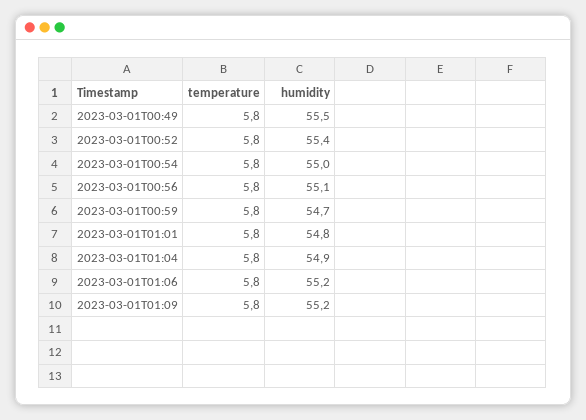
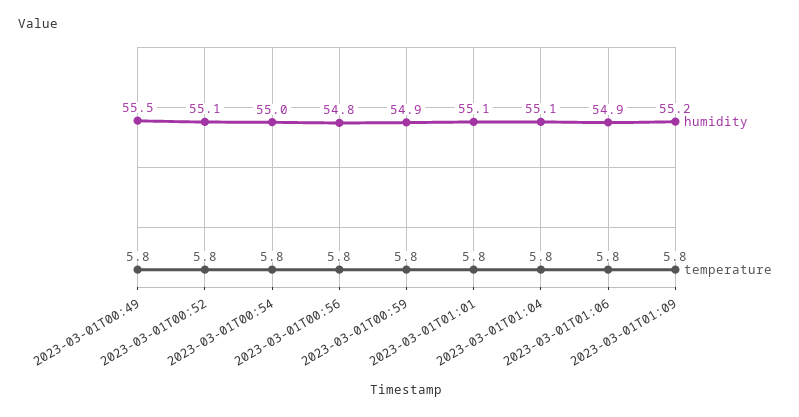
  {
    "temperature": {
      "2023-03-01T00:49": 5.8,
      "2023-03-01T00:52": 5.8,
      "2023-03-01T00:54": 5.8,
      "2023-03-01T00:56": 5.8,
      "2023-03-01T00:59": 5.8,
      "2023-03-01T01:01": 5.8,
      "2023-03-01T01:04": 5.8,
      "2023-03-01T01:06": 5.8,
      "2023-03-01T01:09": 5.8
    },
    "humidity": {
      "2023-03-01T00:49": 55.5,
-     "2023-03-01T00:52": 55.4,
+     "2023-03-01T00:52": 55.1,
      "2023-03-01T00:54": 55,
-     "2023-03-01T00:56": 55.1,
+     "2023-03-01T00:56": 54.8,
-     "2023-03-01T00:59": 54.7,
+     "2023-03-01T00:59": 54.9,
-     "2023-03-01T01:01": 54.8,
+     "2023-03-01T01:01": 55.1,
-     "2023-03-01T01:04": 54.9,
+     "2023-03-01T01:04": 55.1,
-     "2023-03-01T01:06": 55.2,
+     "2023-03-01T01:06": 54.9,
      "2023-03-01T01:09": 55.2
    }
  }

